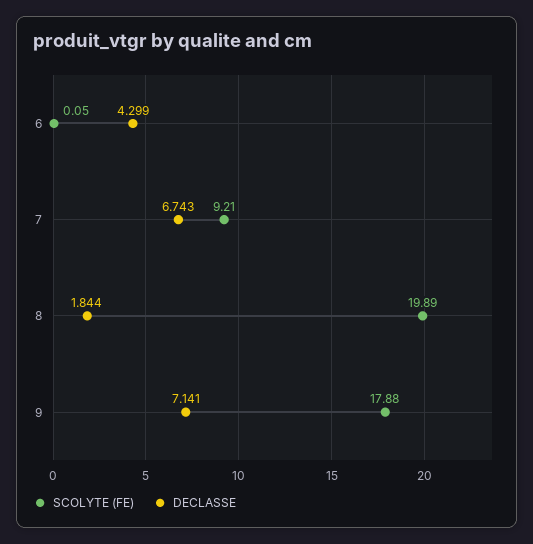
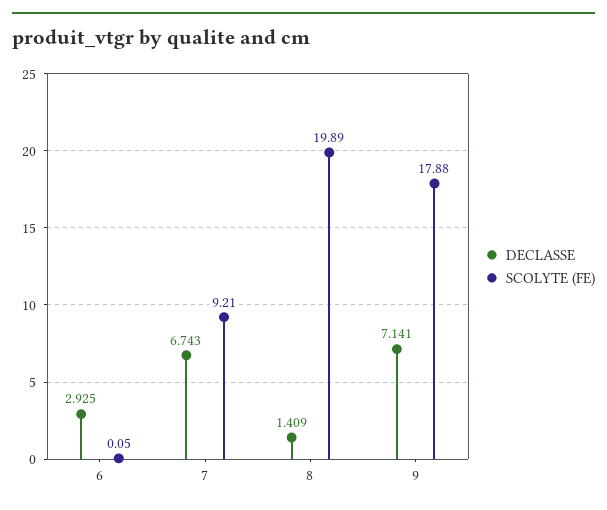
  {
    "SCOLYTE (FE)": {
      "6": 0.05,
      "7": 9.21,
      "8": 19.89,
      "9": 17.88
    },
    "DECLASSE": {
-     "6": 4.299,
+     "6": 2.925,
      "7": 6.743,
-     "8": 1.844,
+     "8": 1.409,
      "9": 7.141
    }
  }

